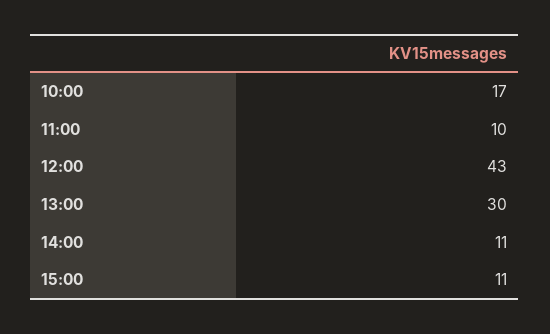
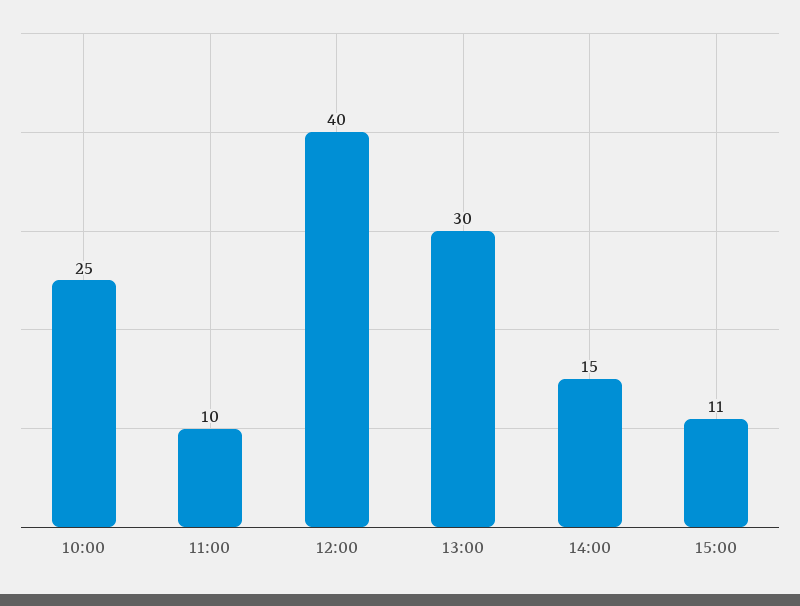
  {
-   "10:00": 17,
+   "10:00": 25,
    "11:00": 10,
-   "12:00": 43,
+   "12:00": 40,
    "13:00": 30,
-   "14:00": 11,
+   "14:00": 15,
    "15:00": 11
  }

